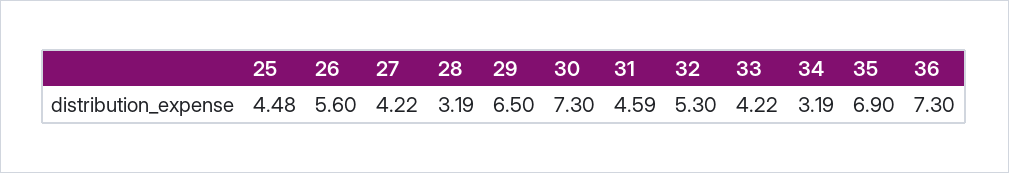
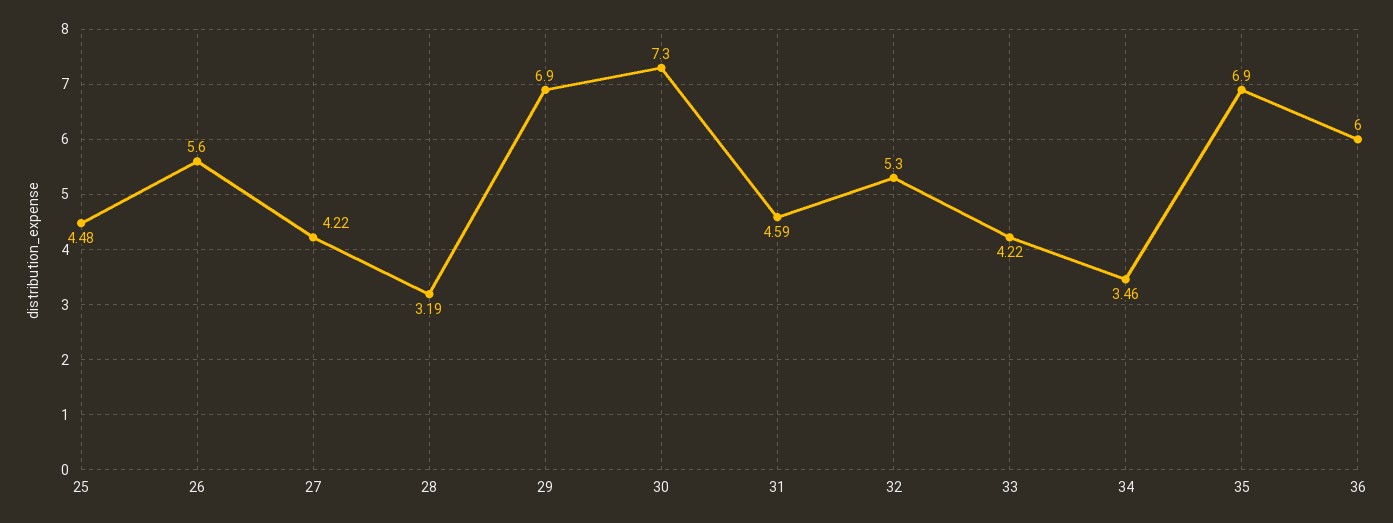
  {
    "25": 4.48,
    "26": 5.6,
    "27": 4.22,
    "28": 3.19,
-   "29": 6.5,
+   "29": 6.9,
    "30": 7.3,
    "31": 4.59,
    "32": 5.3,
    "33": 4.22,
-   "34": 3.19,
+   "34": 3.46,
    "35": 6.9,
-   "36": 7.3
+   "36": 6
  }

